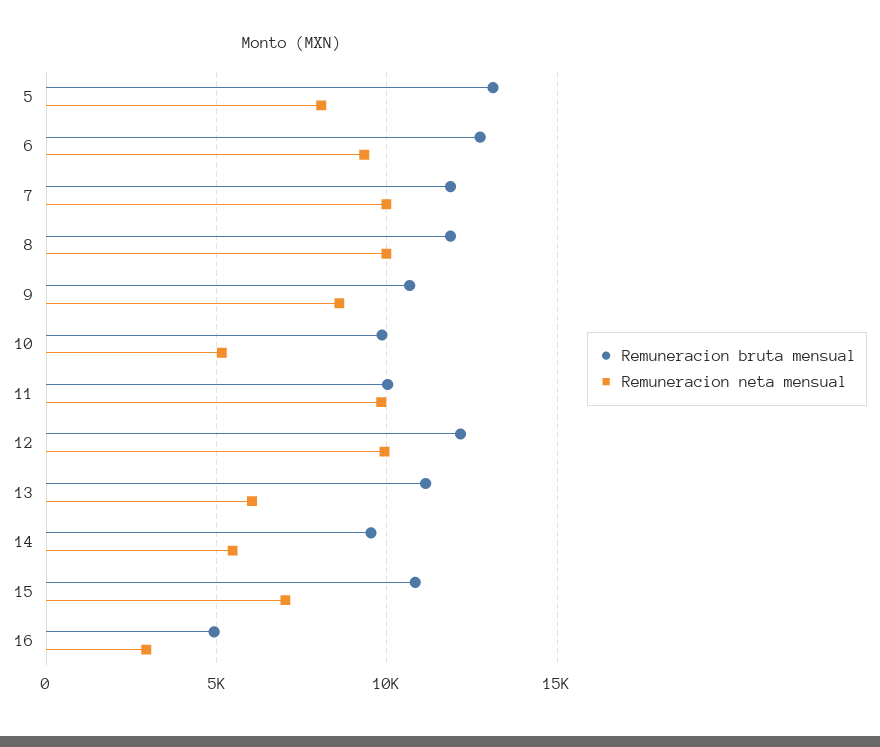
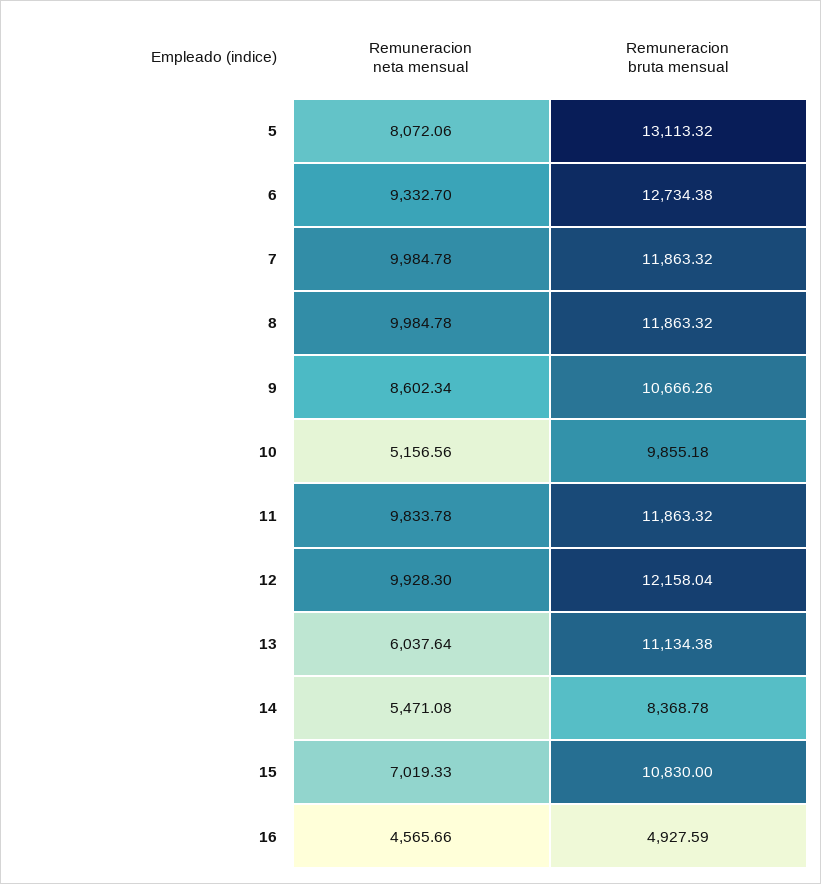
  {
    "Remuneracion bruta mensual": {
      "5": 13113.32,
      "6": 12734.38,
      "7": 11863.32,
      "8": 11863.32,
      "9": 10666.26,
      "10": 9855.18,
-     "11": 10000,
+     "11": 11863.32,
      "12": 12158.04,
      "13": 11134.38,
-     "14": 9500,
+     "14": 8368.78,
      "15": 10830,
      "16": 4927.59
    },
    "Remuneracion neta mensual": {
      "5": 8072.06,
      "6": 9332.7,
      "7": 9984.78,
      "8": 9984.78,
      "9": 8602.34,
      "10": 5156.56,
      "11": 9833.78,
      "12": 9928.3,
      "13": 6037.64,
      "14": 5471.08,
      "15": 7019.33,
-     "16": 3000
+     "16": 4565.66
    }
  }

